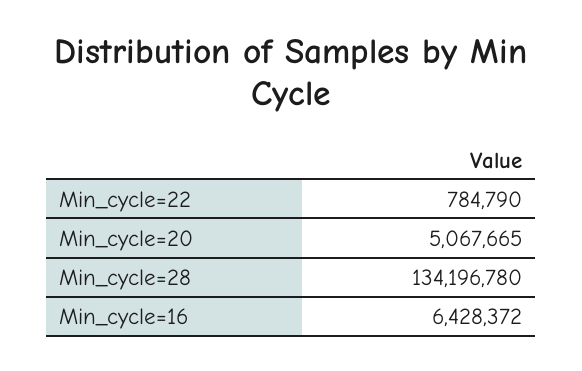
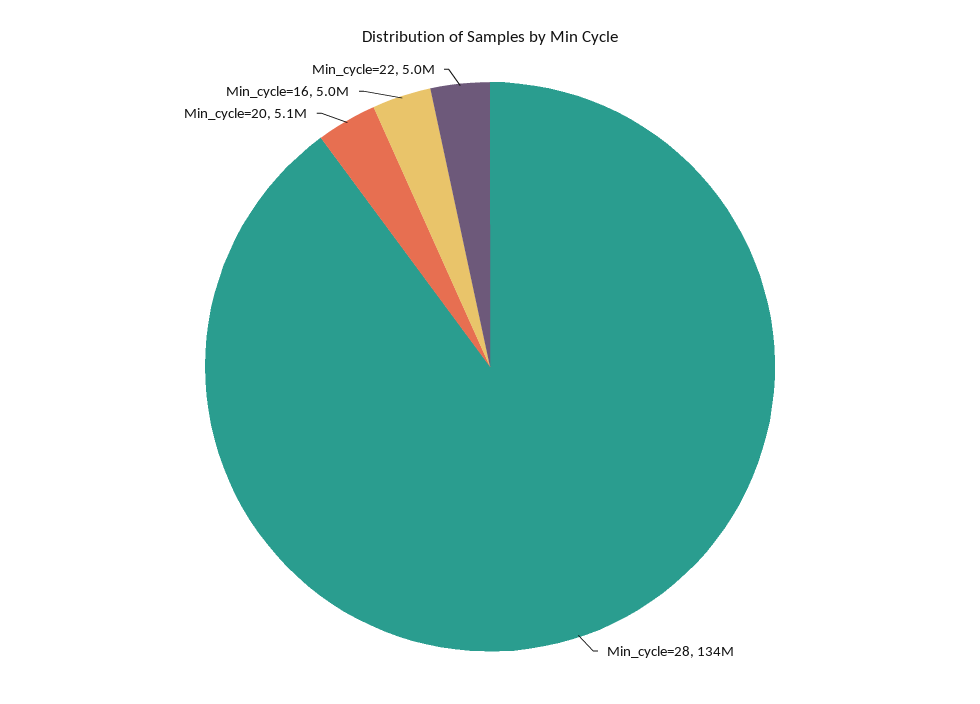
  {
-   "Min_cycle=22": 784790,
+   "Min_cycle=22": 5000000,
    "Min_cycle=20": 5067665,
    "Min_cycle=28": 134196780,
-   "Min_cycle=16": 6428372
+   "Min_cycle=16": 5000000
  }

